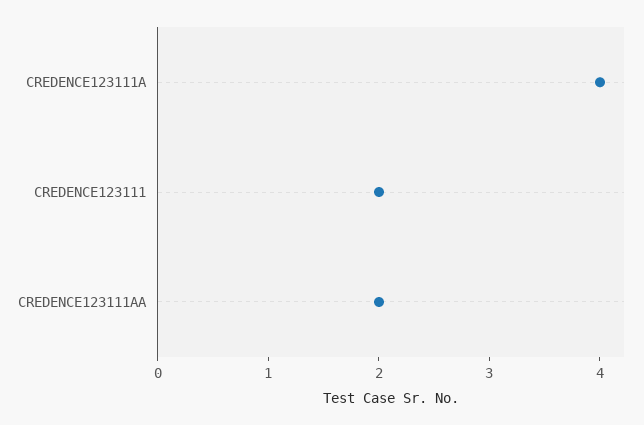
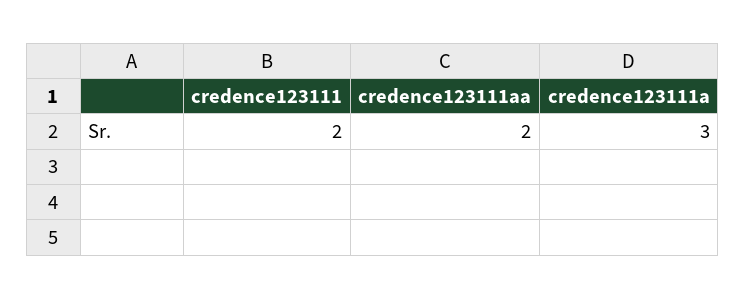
  {
-   "CREDENCE123111A": 4,
+   "CREDENCE123111A": 3,
    "CREDENCE123111": 2,
    "CREDENCE123111AA": 2
  }

